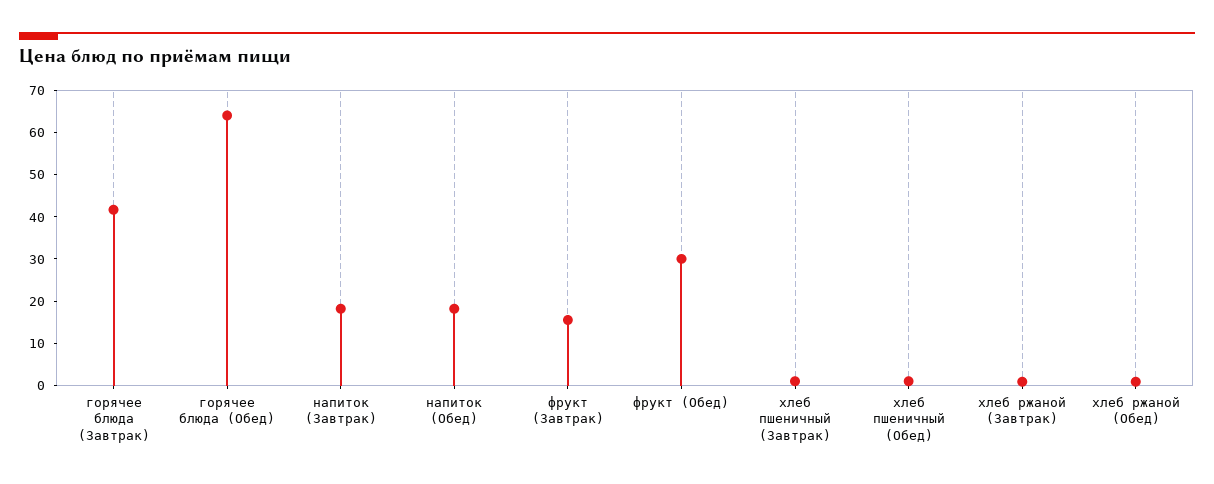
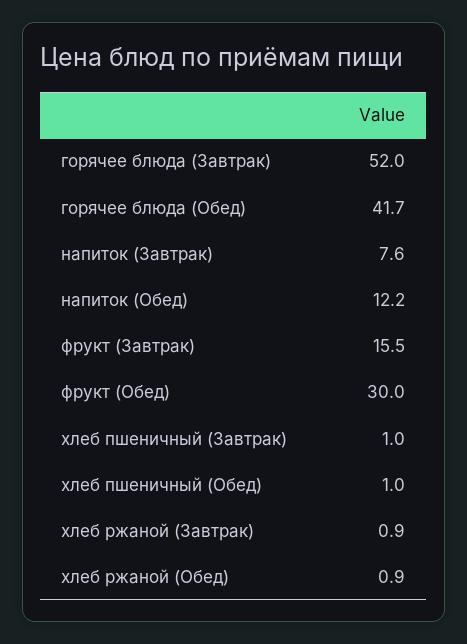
  {
-   "горячее блюда (Завтрак)": 42,
+   "горячее блюда (Завтрак)": 52,
-   "горячее блюда (Обед)": 64,
+   "горячее блюда (Обед)": 41.7,
-   "напиток (Завтрак)": 18,
+   "напиток (Завтрак)": 7.6,
-   "напиток (Обед)": 18,
+   "напиток (Обед)": 12.2,
    "фрукт (Завтрак)": 15.5,
    "фрукт (Обед)": 30,
    "хлеб пшеничный (Завтрак)": 1,
    "хлеб пшеничный (Обед)": 1,
    "хлеб ржаной (Завтрак)": 0.9,
    "хлеб ржаной (Обед)": 0.9
  }

